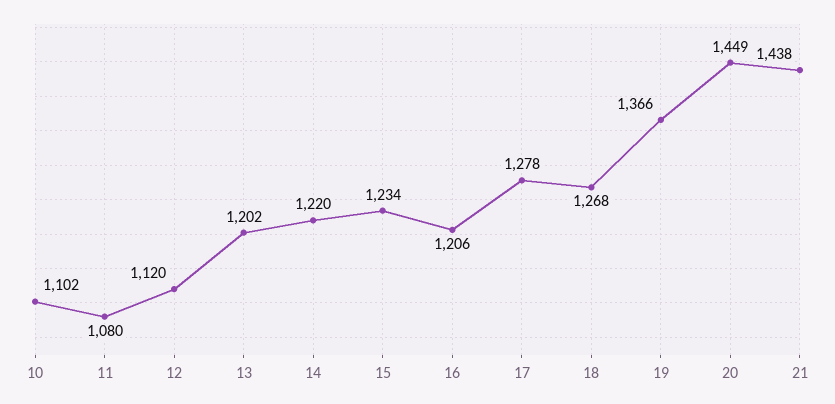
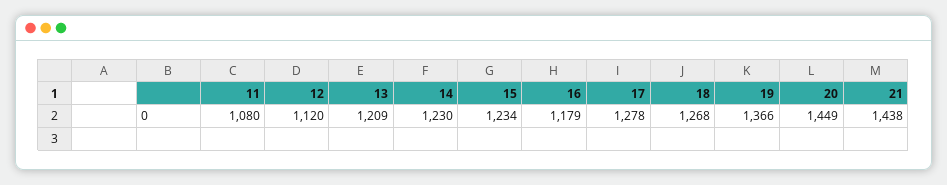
  {
-   "10": 1102,
    "11": 1080,
    "12": 1120,
-   "13": 1202,
+   "13": 1209,
-   "14": 1220,
+   "14": 1230,
    "15": 1234,
-   "16": 1206,
+   "16": 1179,
    "17": 1278,
    "18": 1268,
    "19": 1366,
    "20": 1449,
    "21": 1438
  }

